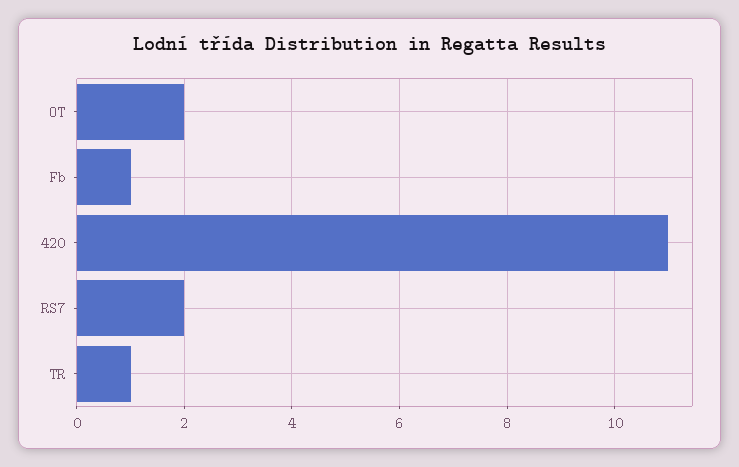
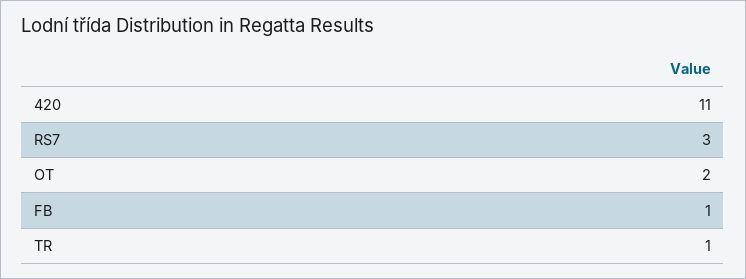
  {
    "OT": 2,
    "Fb": 1,
    "420": 11,
-   "RS7": 2,
+   "RS7": 3,
    "TR": 1
  }

